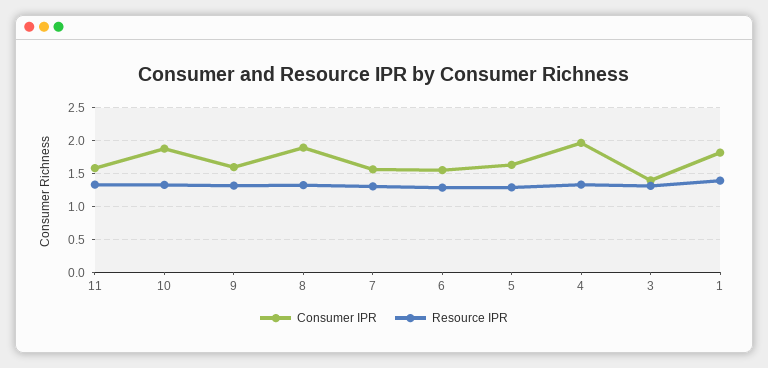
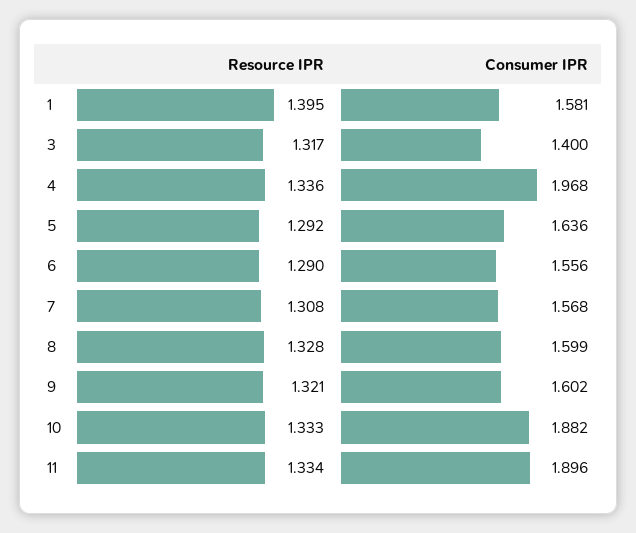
  {
    "Consumer IPR": {
-     "11": 1.6,
+     "11": 1.896,
      "10": 1.882,
      "9": 1.602,
-     "8": 1.9,
+     "8": 1.599,
      "7": 1.568,
      "6": 1.556,
      "5": 1.636,
      "4": 1.968,
      "3": 1.4,
-     "1": 1.8
+     "1": 1.581
    },
    "Resource IPR": {
      "11": 1.334,
      "10": 1.333,
      "9": 1.321,
      "8": 1.328,
      "7": 1.308,
      "6": 1.29,
      "5": 1.292,
      "4": 1.336,
      "3": 1.317,
      "1": 1.395
    }
  }

